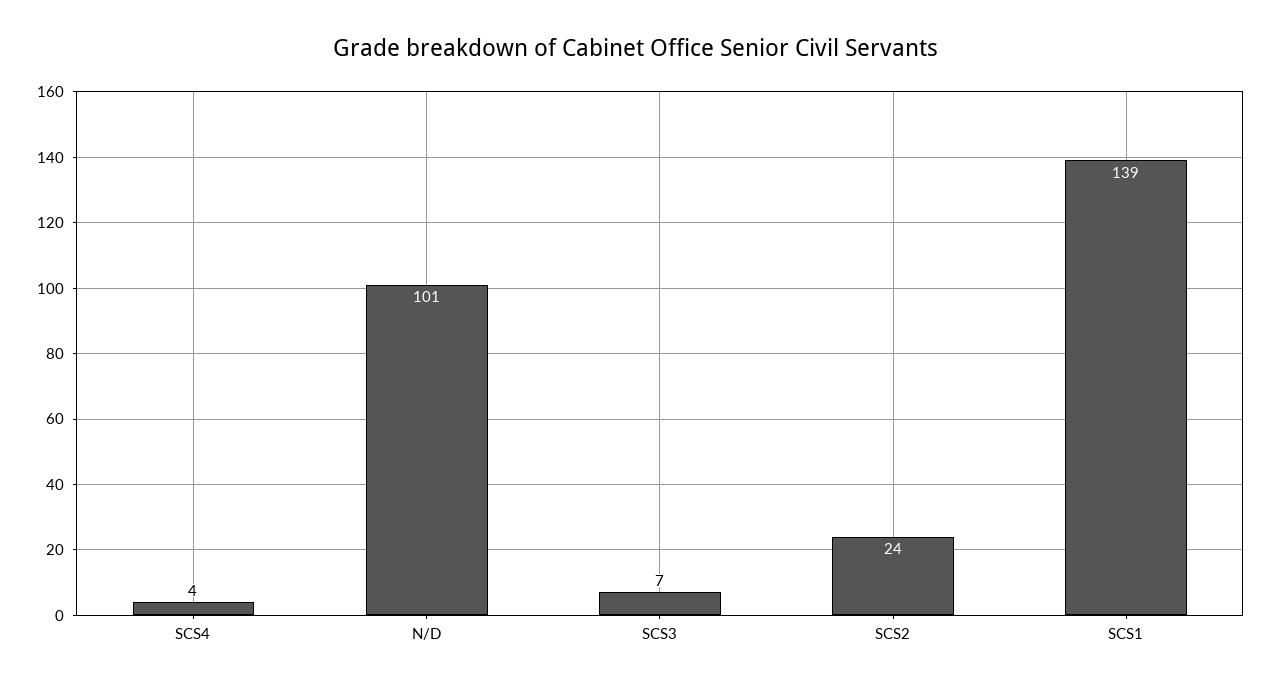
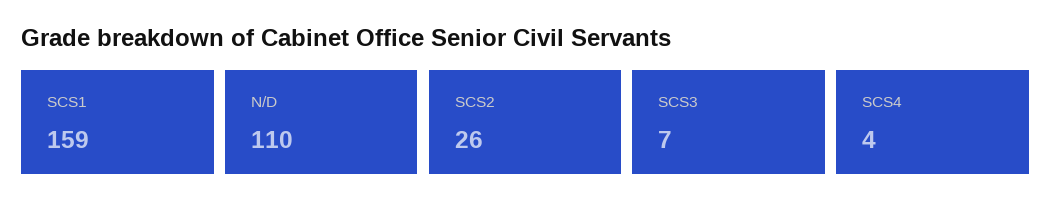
  {
    "SCS4": 4,
-   "N/D": 101,
+   "N/D": 110,
    "SCS3": 7,
-   "SCS2": 24,
+   "SCS2": 26,
-   "SCS1": 139
+   "SCS1": 159
  }

